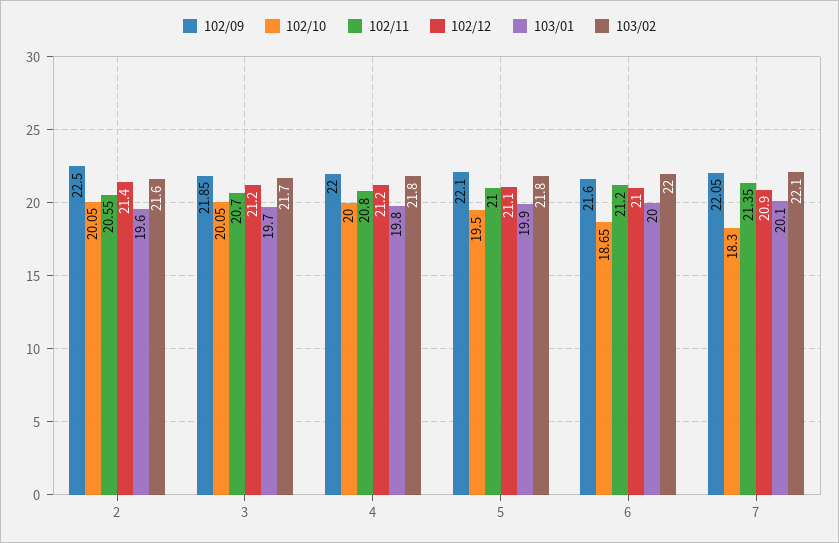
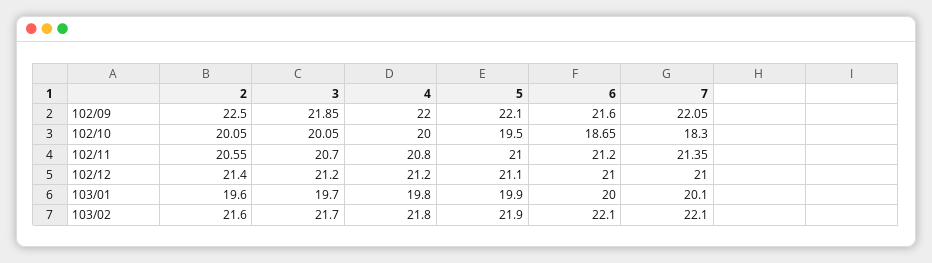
  {
    "102/09": {
      "2": 22.5,
      "3": 21.85,
      "4": 22,
      "5": 22.1,
      "6": 21.6,
      "7": 22.05
    },
    "102/10": {
      "2": 20.05,
      "3": 20.05,
      "4": 20,
      "5": 19.5,
      "6": 18.65,
      "7": 18.3
    },
    "102/11": {
      "2": 20.55,
      "3": 20.7,
      "4": 20.8,
      "5": 21,
      "6": 21.2,
      "7": 21.35
    },
    "102/12": {
      "2": 21.4,
      "3": 21.2,
      "4": 21.2,
      "5": 21.1,
      "6": 21,
-     "7": 20.9
+     "7": 21
    },
    "103/01": {
      "2": 19.6,
      "3": 19.7,
      "4": 19.8,
      "5": 19.9,
      "6": 20,
      "7": 20.1
    },
    "103/02": {
      "2": 21.6,
      "3": 21.7,
      "4": 21.8,
-     "5": 21.8,
+     "5": 21.9,
-     "6": 22,
+     "6": 22.1,
      "7": 22.1
    }
  }

